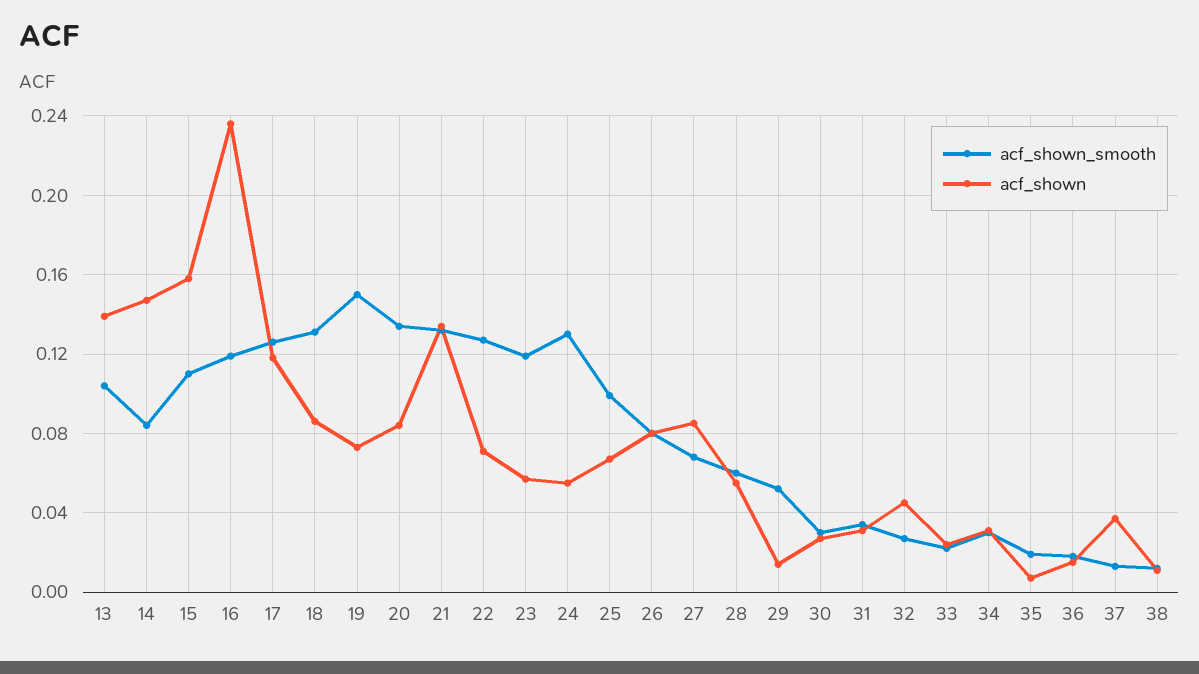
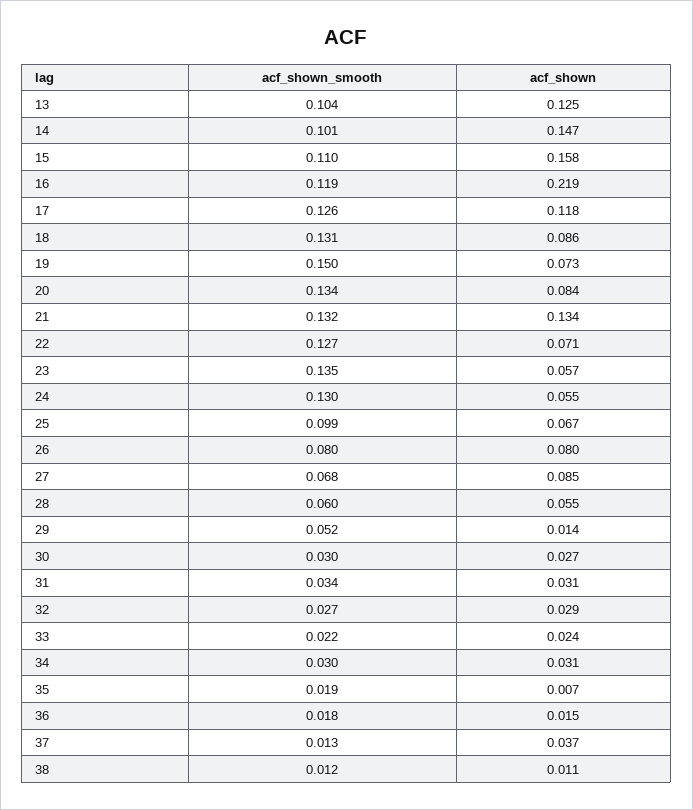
  {
    "acf_shown_smooth": {
      "13": 0.104,
-     "14": 0.085,
+     "14": 0.101,
      "15": 0.11,
      "16": 0.119,
      "17": 0.126,
      "18": 0.131,
      "19": 0.15,
      "20": 0.134,
      "21": 0.132,
      "22": 0.127,
-     "23": 0.12,
+     "23": 0.135,
      "24": 0.13,
      "25": 0.099,
      "26": 0.08,
      "27": 0.068,
      "28": 0.06,
      "29": 0.052,
      "30": 0.03,
      "31": 0.034,
      "32": 0.027,
      "33": 0.022,
      "34": 0.03,
      "35": 0.019,
      "36": 0.018,
      "37": 0.013,
      "38": 0.012
    },
    "acf_shown": {
-     "13": 0.14,
+     "13": 0.125,
      "14": 0.147,
      "15": 0.158,
-     "16": 0.235,
+     "16": 0.219,
      "17": 0.118,
      "18": 0.086,
      "19": 0.073,
      "20": 0.084,
      "21": 0.134,
      "22": 0.071,
      "23": 0.057,
      "24": 0.055,
      "25": 0.067,
      "26": 0.08,
      "27": 0.085,
      "28": 0.055,
      "29": 0.014,
      "30": 0.027,
      "31": 0.031,
-     "32": 0.045,
+     "32": 0.029,
      "33": 0.024,
      "34": 0.031,
      "35": 0.007,
      "36": 0.015,
      "37": 0.037,
      "38": 0.011
    }
  }

